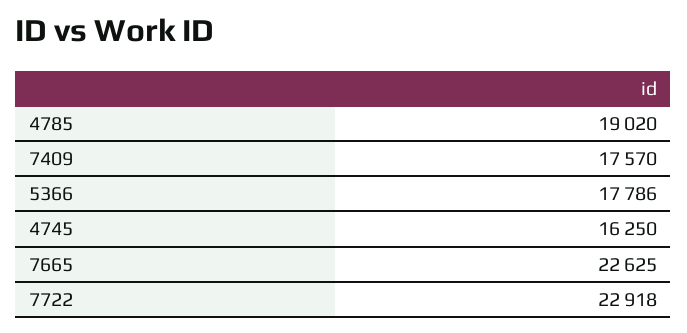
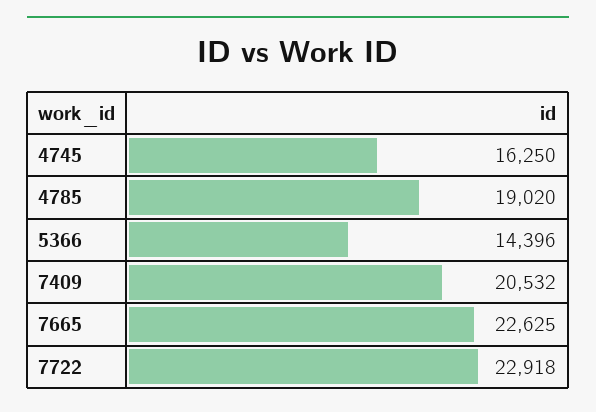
  {
    "4785": 19020,
-   "7409": 17570,
+   "7409": 20532,
-   "5366": 17786,
+   "5366": 14396,
    "4745": 16250,
    "7665": 22625,
    "7722": 22918
  }

